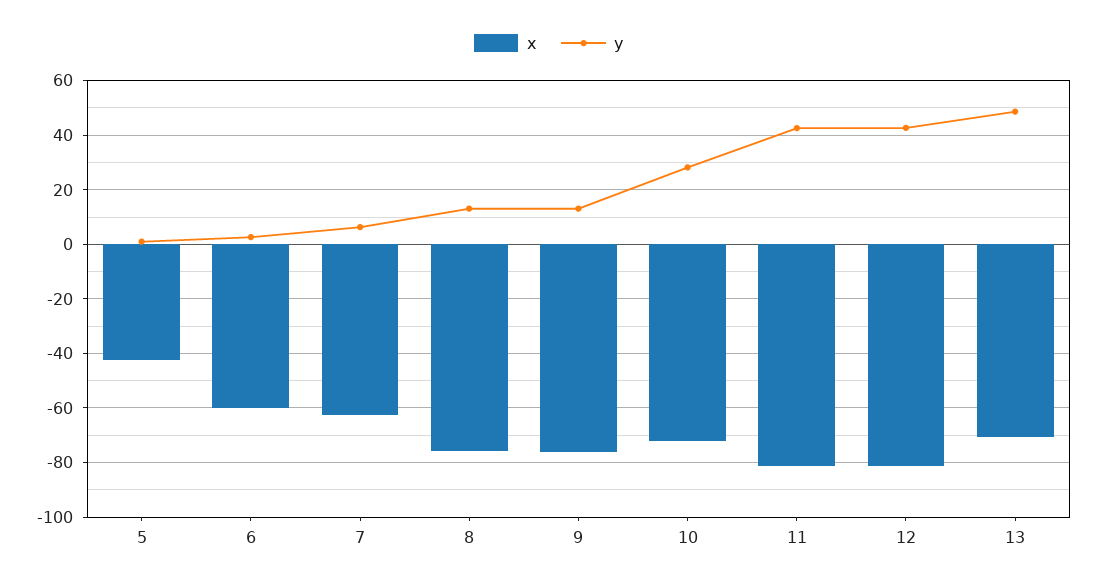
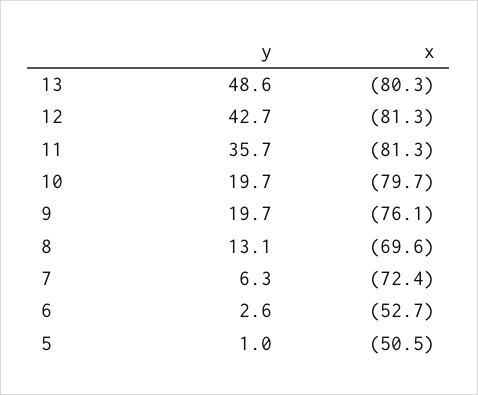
  {
    "x": {
-     "5": -42.5,
+     "5": -50.5,
-     "6": -60,
+     "6": -52.7,
-     "7": -62.5,
+     "7": -72.4,
-     "8": -75,
+     "8": -69.6,
      "9": -76.1,
-     "10": -72.5,
+     "10": -79.7,
      "11": -81.3,
      "12": -81.3,
-     "13": -70
+     "13": -80.3
    },
    "y": {
      "5": 1,
      "6": 2.6,
      "7": 6.3,
      "8": 13.1,
-     "9": 12.5,
+     "9": 19.7,
-     "10": 27.5,
+     "10": 19.7,
-     "11": 42.5,
+     "11": 35.7,
      "12": 42.7,
      "13": 48.6
    }
  }

